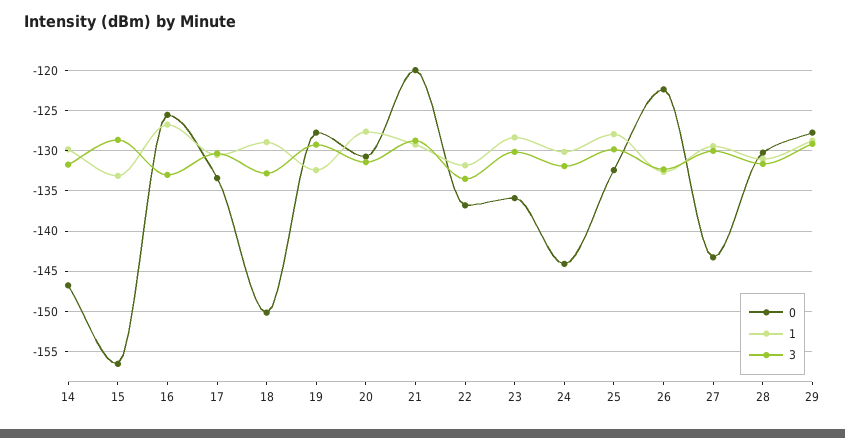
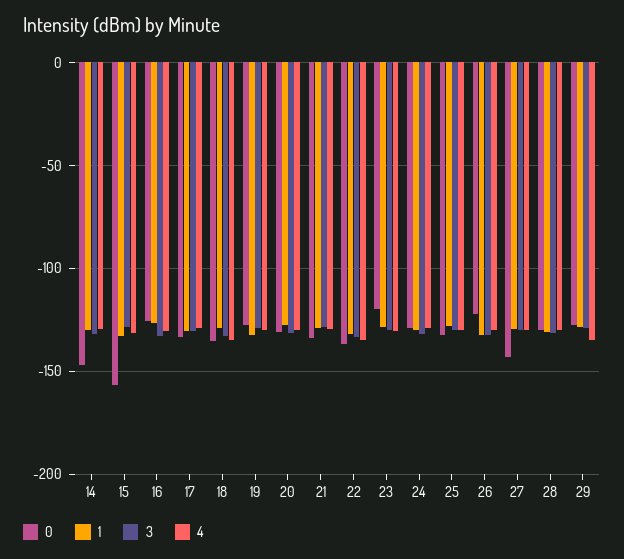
  {
    "0": {
      "14": -147,
      "15": -157,
      "16": -126,
      "17": -133,
-     "18": -150,
+     "18": -135,
      "19": -128,
      "20": -131,
-     "21": -120,
+     "21": -135,
      "22": -137,
-     "23": -136,
+     "23": -120,
-     "24": -144,
+     "24": -130,
      "25": -132,
      "26": -122,
      "27": -143,
      "28": -130,
      "29": -128
    },
    "1": {
      "14": -130,
      "15": -133,
      "16": -127,
      "17": -131,
      "18": -129,
      "19": -132,
      "20": -128,
      "21": -129,
      "22": -132,
      "23": -128,
      "24": -130,
      "25": -128,
      "26": -133,
      "27": -129,
      "28": -131,
      "29": -129
    },
    "3": {
      "14": -132,
      "15": -129,
      "16": -133,
      "17": -130,
      "18": -133,
      "19": -129,
      "20": -131,
      "21": -129,
      "22": -134,
      "23": -130,
      "24": -132,
      "25": -130,
      "26": -132,
      "27": -130,
      "28": -132,
      "29": -129
-   }
+   },
+   "4": {
+     "14": -130,
+     "15": -130,
+     "16": -130,
+     "17": -130,
+     "18": -135,
+     "19": -130,
+     "20": -130,
+     "21": -130,
+     "22": -135,
+     "23": -130,
+     "24": -130,
+     "25": -130,
+     "26": -130,
+     "27": -130,
+     "28": -130,
+     "29": -135
+   }
  }

